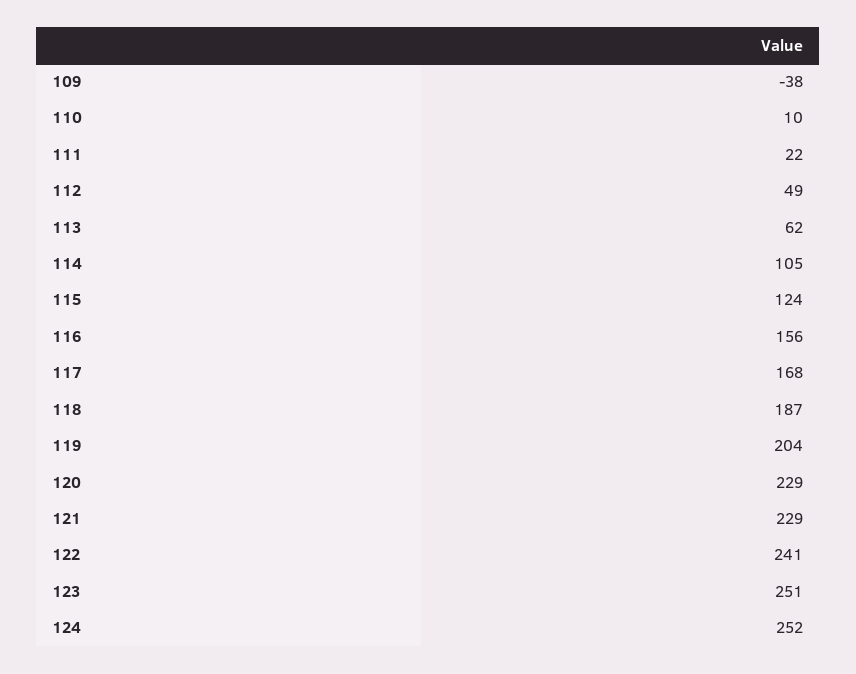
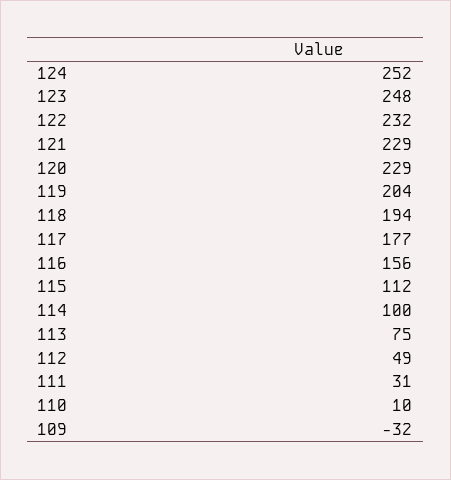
  {
-   "109": -38,
+   "109": -32,
    "110": 10,
-   "111": 22,
+   "111": 31,
    "112": 49,
-   "113": 62,
+   "113": 75,
-   "114": 105,
+   "114": 100,
-   "115": 124,
+   "115": 112,
    "116": 156,
-   "117": 168,
+   "117": 177,
-   "118": 187,
+   "118": 194,
    "119": 204,
    "120": 229,
    "121": 229,
-   "122": 241,
+   "122": 232,
-   "123": 251,
+   "123": 248,
    "124": 252
  }

